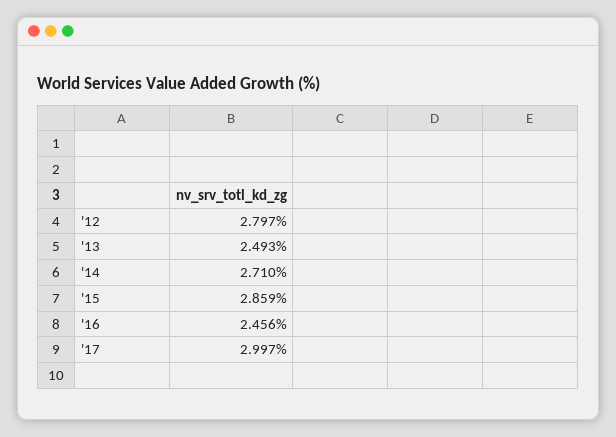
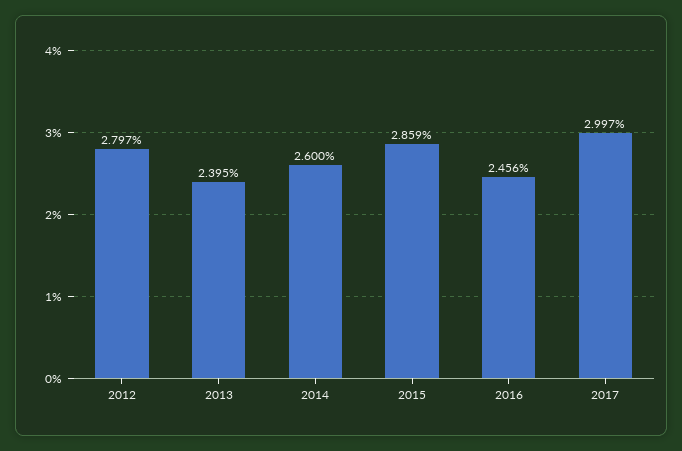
  {
    "'12": 2.797,
-   "'13": 2.493,
+   "'13": 2.395,
-   "'14": 2.71,
+   "'14": 2.6,
    "'15": 2.859,
    "'16": 2.456,
    "'17": 2.997
  }

